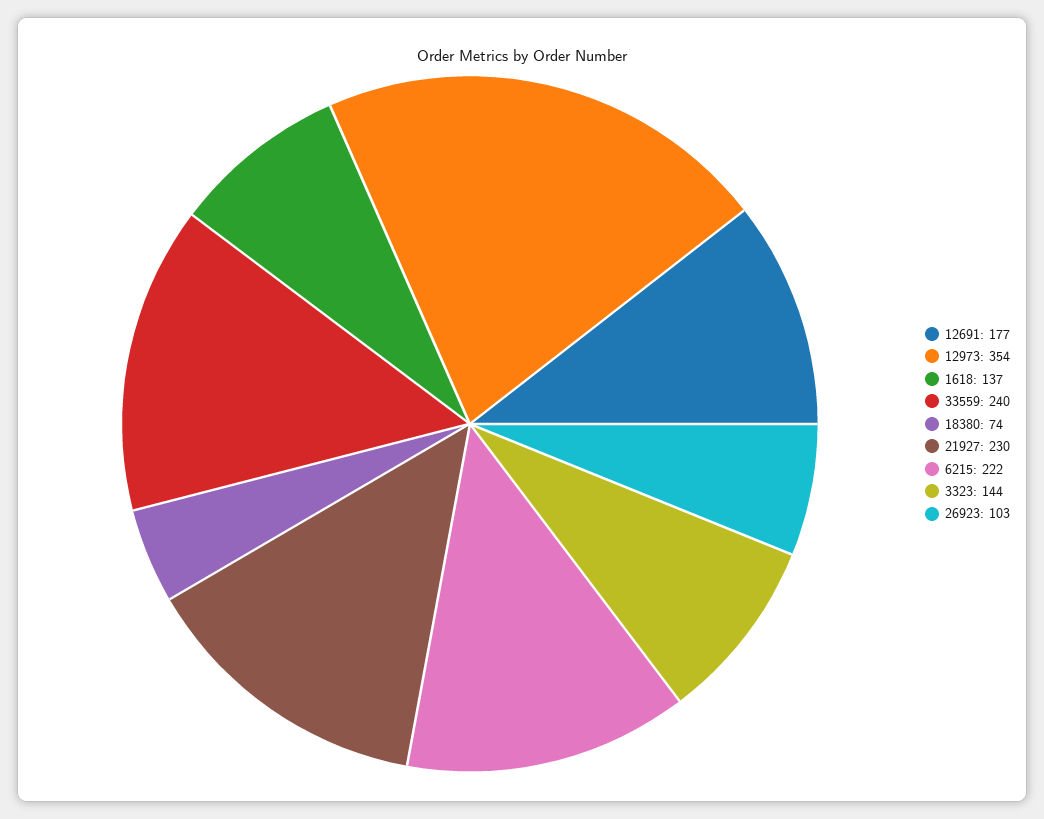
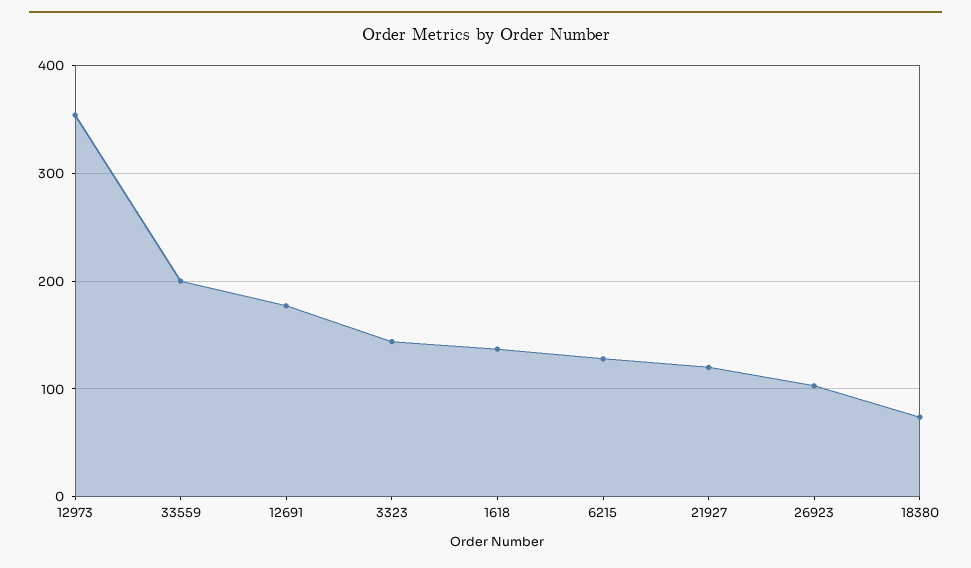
  {
    "12691": 177,
    "12973": 354,
    "1618": 137,
-   "33559": 240,
+   "33559": 200,
    "18380": 74,
-   "21927": 230,
+   "21927": 120,
-   "6215": 222,
+   "6215": 130,
    "3323": 144,
    "26923": 103
  }

